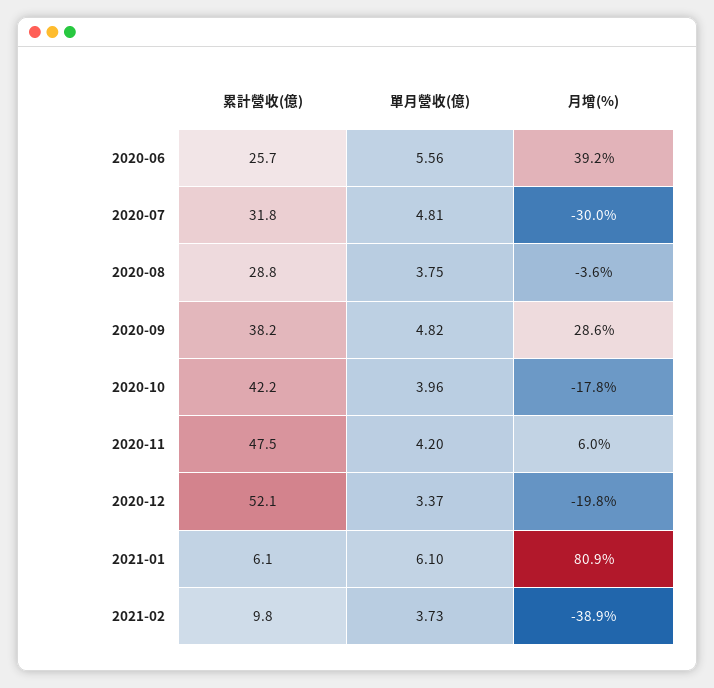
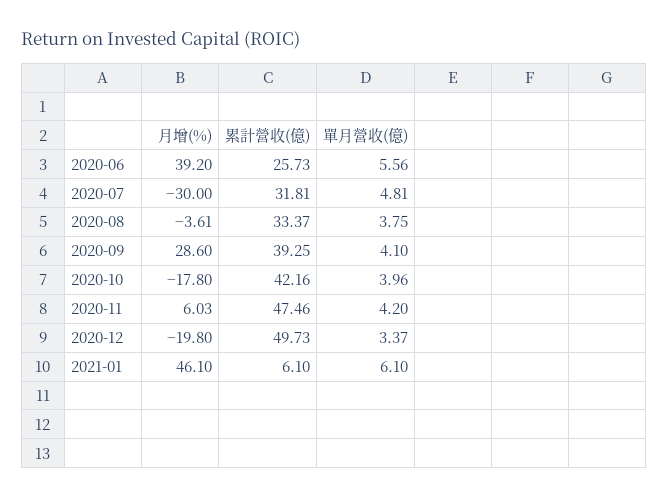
  {
    "累計營收(億)": {
      "2020-06": 25.73,
      "2020-07": 31.81,
-     "2020-08": 28.8,
+     "2020-08": 33.37,
-     "2020-09": 38.2,
+     "2020-09": 39.25,
      "2020-10": 42.16,
      "2020-11": 47.46,
-     "2020-12": 52.1,
+     "2020-12": 49.73,
-     "2021-01": 6.1,
+     "2021-01": 6.1
-     "2021-02": 9.8
    },
    "單月營收(億)": {
      "2020-06": 5.56,
      "2020-07": 4.81,
      "2020-08": 3.75,
-     "2020-09": 4.82,
+     "2020-09": 4.1,
      "2020-10": 3.96,
      "2020-11": 4.2,
      "2020-12": 3.37,
-     "2021-01": 6.1,
+     "2021-01": 6.1
-     "2021-02": 3.73
    },
    "月增(%)": {
      "2020-06": 39.2,
      "2020-07": -30,
      "2020-08": -3.61,
      "2020-09": 28.6,
      "2020-10": -17.8,
      "2020-11": 6.03,
      "2020-12": -19.8,
-     "2021-01": 80.9,
+     "2021-01": 46.1
-     "2021-02": -38.9
    }
  }

